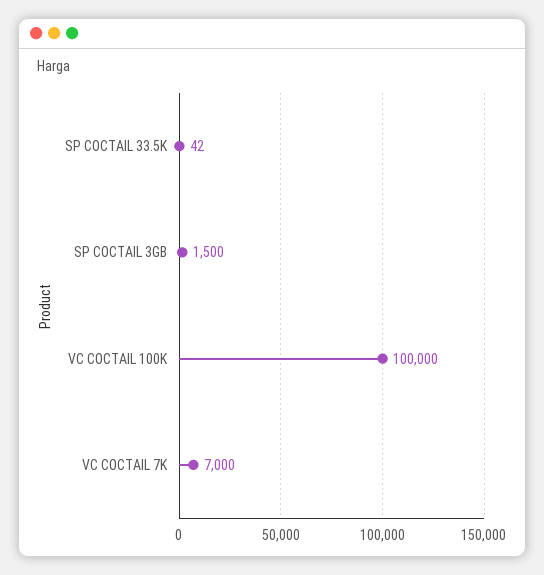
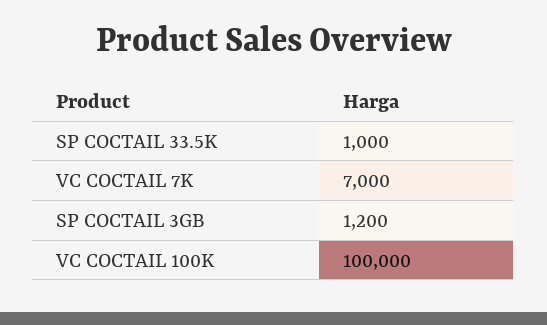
  {
-   "SP COCTAIL 33.5K": 42,
+   "SP COCTAIL 33.5K": 1000,
-   "SP COCTAIL 3GB": 1500,
+   "SP COCTAIL 3GB": 1200,
    "VC COCTAIL 100K": 100000,
    "VC COCTAIL 7K": 7000
  }

